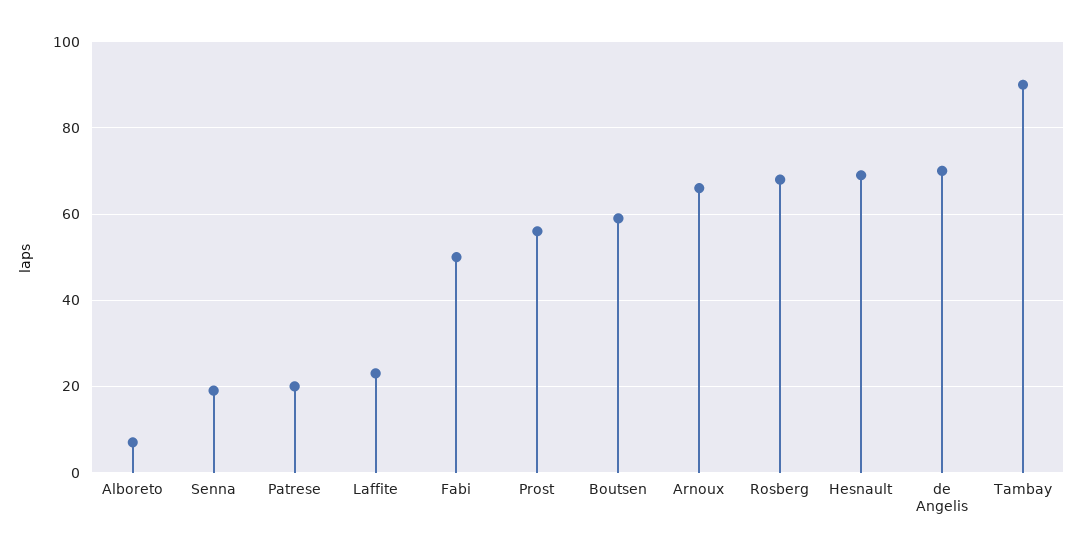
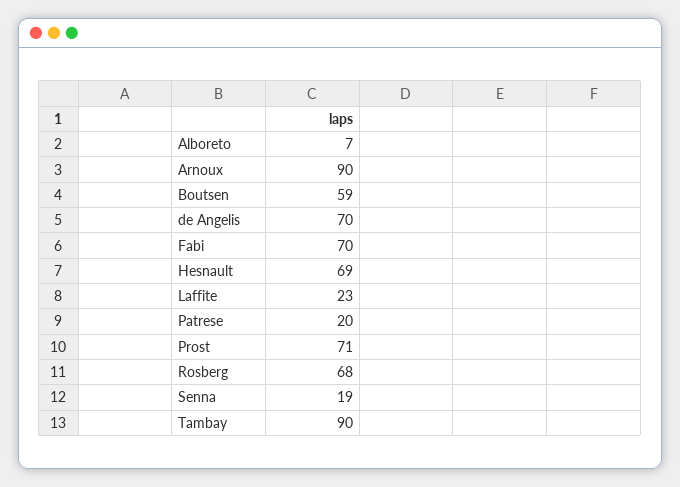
  {
    "Alboreto": 7,
    "Senna": 19,
    "Patrese": 20,
    "Laffite": 23,
-   "Fabi": 50,
+   "Fabi": 70,
-   "Prost": 55,
+   "Prost": 71,
    "Boutsen": 59,
-   "Arnoux": 65,
+   "Arnoux": 90,
    "Rosberg": 68,
    "Hesnault": 69,
    "de Angelis": 70,
    "Tambay": 90
  }

